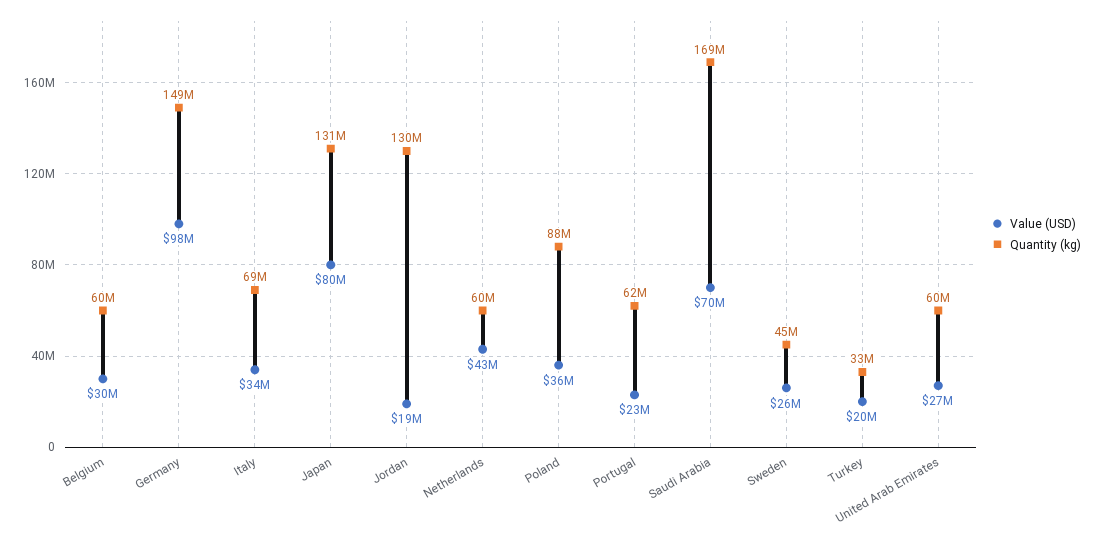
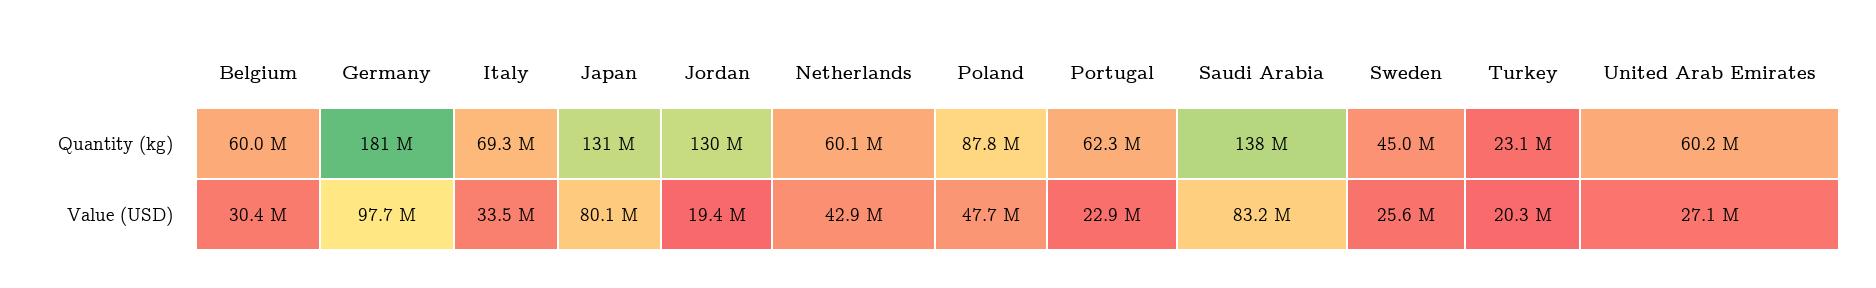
  {
    "Value (USD)": {
      "Belgium": 30400000,
      "Germany": 97700000,
      "Italy": 33500000,
      "Japan": 80100000,
      "Jordan": 19400000,
      "Netherlands": 42900000,
-     "Poland": 36000000,
+     "Poland": 47700000,
      "Portugal": 22900000,
-     "Saudi Arabia": 70000000,
+     "Saudi Arabia": 83200000,
      "Sweden": 25600000,
      "Turkey": 20300000,
      "United Arab Emirates": 27100000
    },
    "Quantity (kg)": {
      "Belgium": 60000000,
-     "Germany": 149000000,
+     "Germany": 181000000,
      "Italy": 69300000,
      "Japan": 131000000,
      "Jordan": 130000000,
      "Netherlands": 60100000,
      "Poland": 87800000,
      "Portugal": 62300000,
-     "Saudi Arabia": 169000000,
+     "Saudi Arabia": 138000000,
      "Sweden": 45000000,
-     "Turkey": 33000000,
+     "Turkey": 23100000,
      "United Arab Emirates": 60200000
    }
  }

